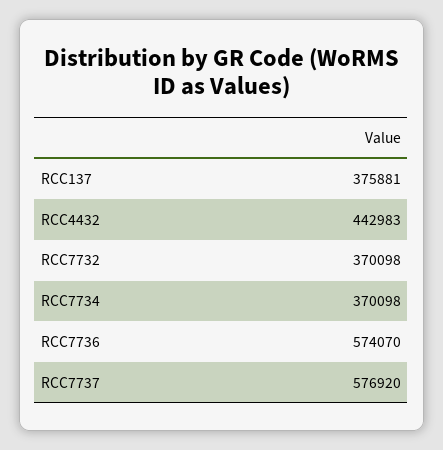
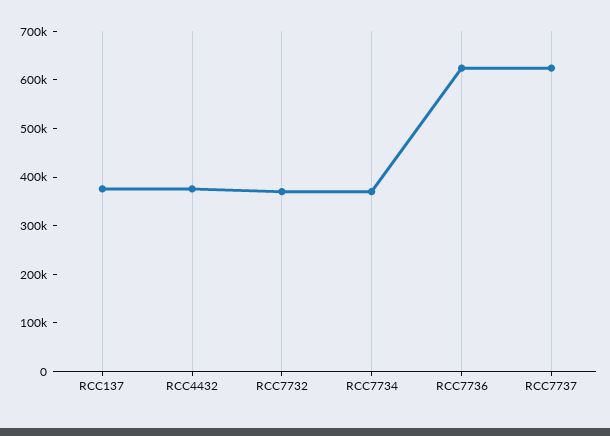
  {
    "RCC137": 375881,
-   "RCC4432": 442983,
+   "RCC4432": 380000,
    "RCC7732": 370098,
    "RCC7734": 370098,
-   "RCC7736": 574070,
+   "RCC7736": 620000,
-   "RCC7737": 576920
+   "RCC7737": 620000
  }

